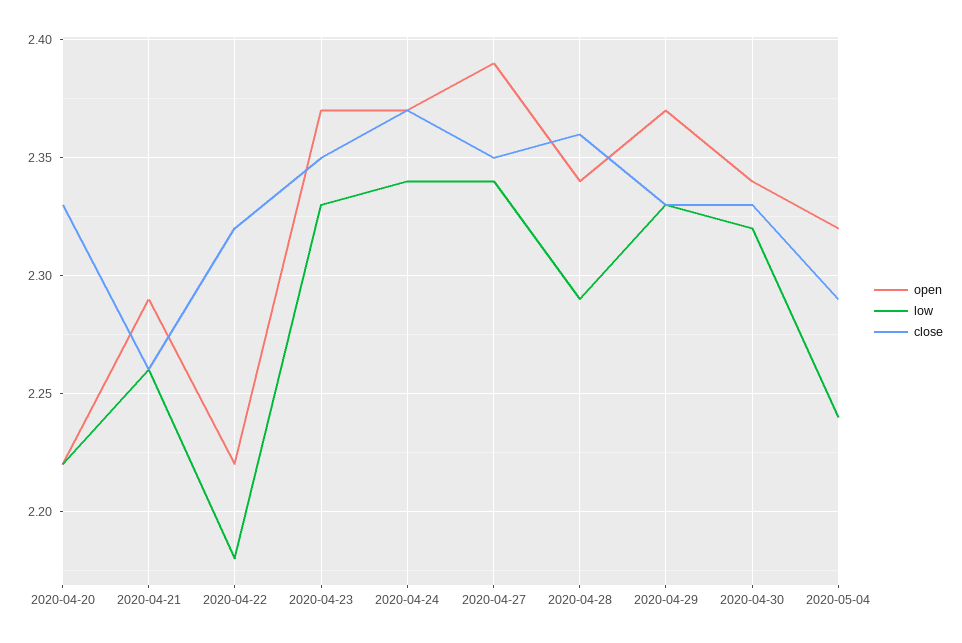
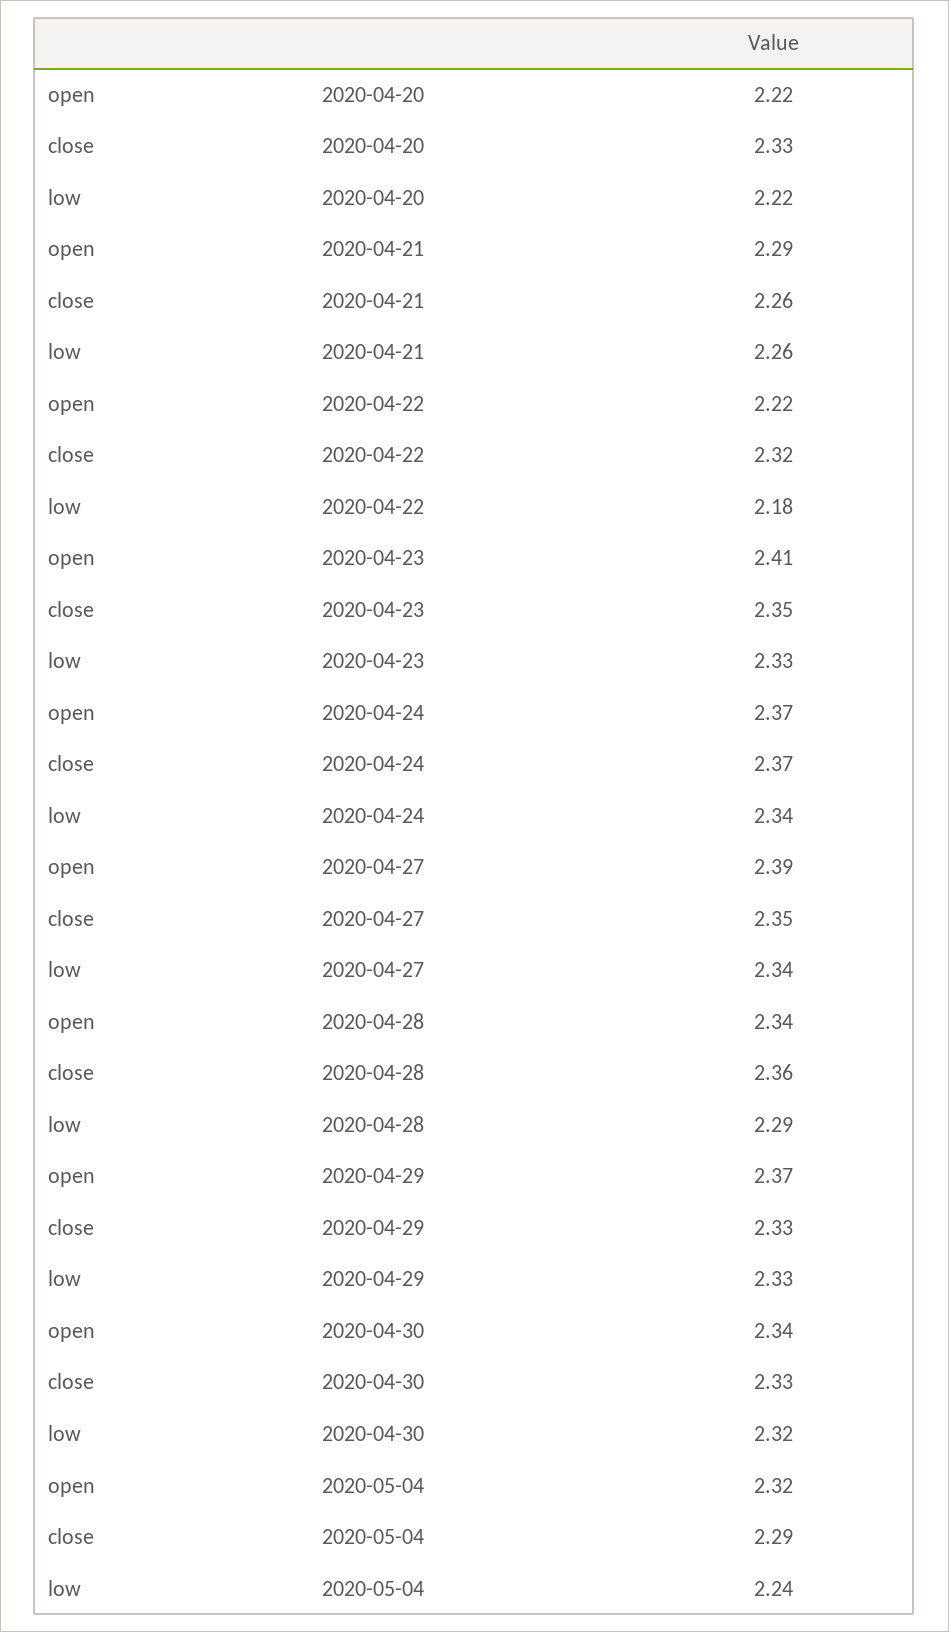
  {
    "open": {
      "2020-04-20": 2.22,
      "2020-04-21": 2.29,
      "2020-04-22": 2.22,
-     "2020-04-23": 2.37,
+     "2020-04-23": 2.41,
      "2020-04-24": 2.37,
      "2020-04-27": 2.39,
      "2020-04-28": 2.34,
      "2020-04-29": 2.37,
      "2020-04-30": 2.34,
      "2020-05-04": 2.32
    },
    "low": {
      "2020-04-20": 2.22,
      "2020-04-21": 2.26,
      "2020-04-22": 2.18,
      "2020-04-23": 2.33,
      "2020-04-24": 2.34,
      "2020-04-27": 2.34,
      "2020-04-28": 2.29,
      "2020-04-29": 2.33,
      "2020-04-30": 2.32,
      "2020-05-04": 2.24
    },
    "close": {
      "2020-04-20": 2.33,
      "2020-04-21": 2.26,
      "2020-04-22": 2.32,
      "2020-04-23": 2.35,
      "2020-04-24": 2.37,
      "2020-04-27": 2.35,
      "2020-04-28": 2.36,
      "2020-04-29": 2.33,
      "2020-04-30": 2.33,
      "2020-05-04": 2.29
    }
  }

